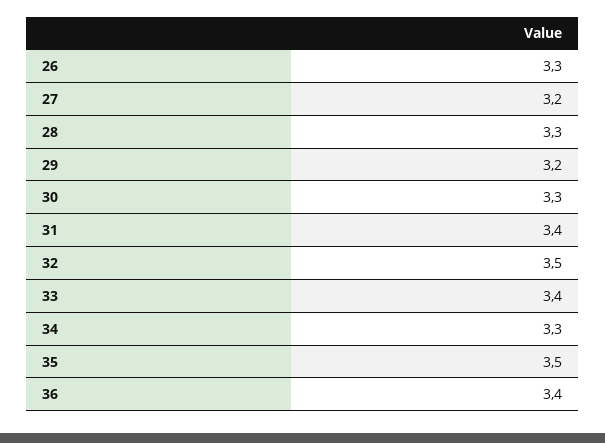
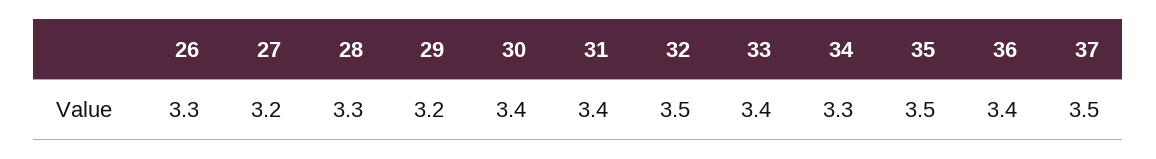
  {
    "26": 3.3,
    "27": 3.2,
    "28": 3.3,
    "29": 3.2,
-   "30": 3.3,
+   "30": 3.4,
    "31": 3.4,
    "32": 3.5,
    "33": 3.4,
    "34": 3.3,
    "35": 3.5,
-   "36": 3.4
+   "36": 3.4,
+   "37": 3.5
  }

